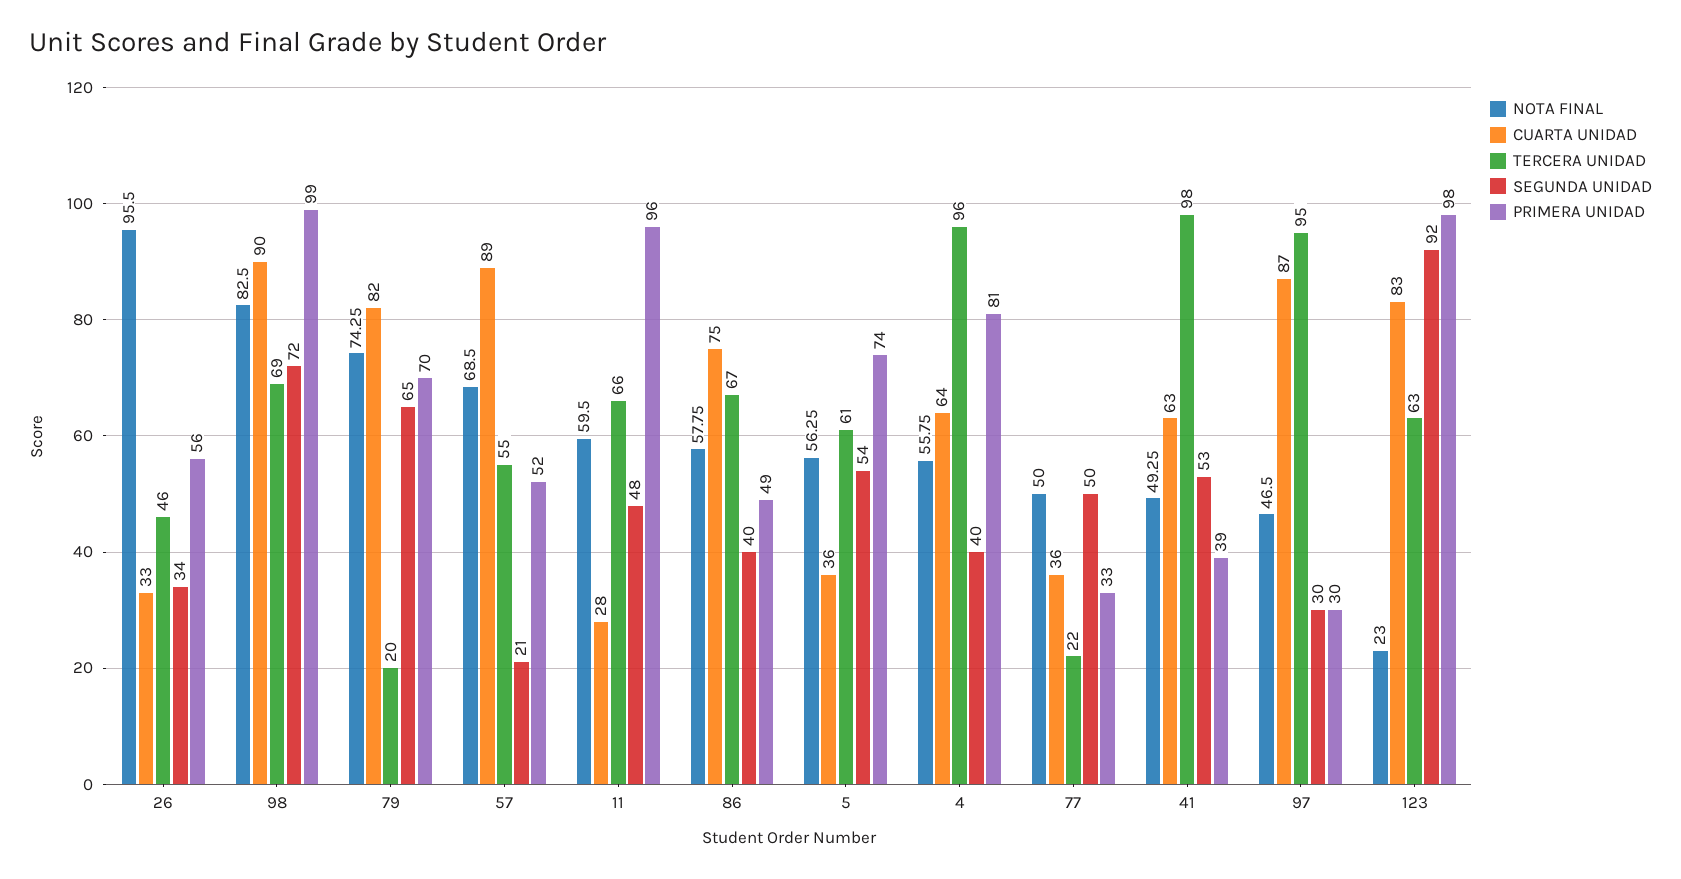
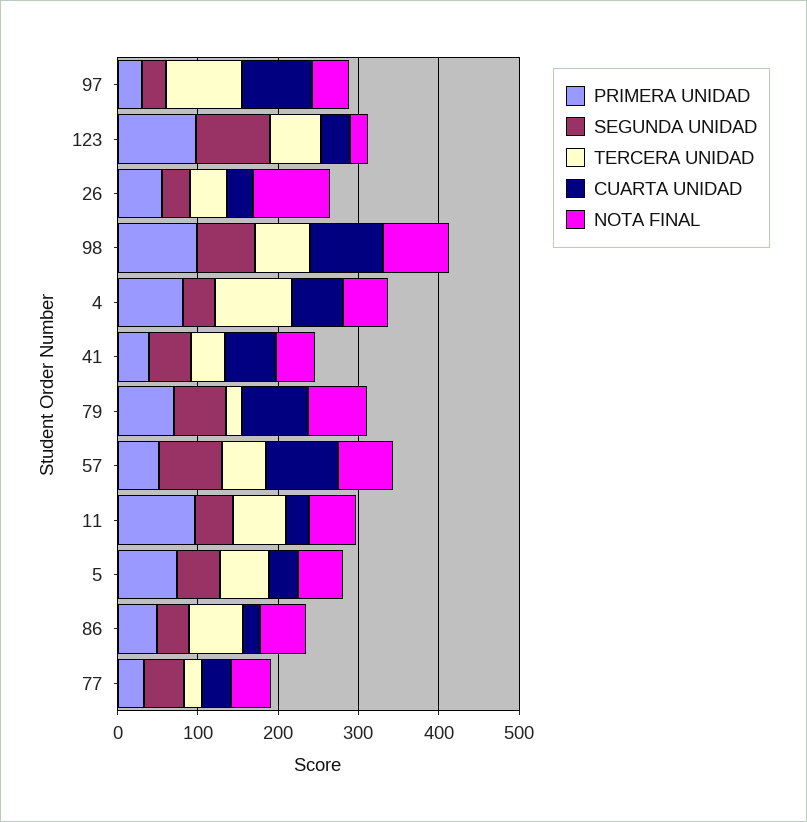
  {
    "NOTA FINAL": {
      "26": 95.5,
      "98": 82.5,
      "79": 74.25,
      "57": 68.5,
      "11": 59.5,
      "86": 57.75,
      "5": 56.25,
      "4": 55.75,
      "77": 50,
      "41": 49.25,
      "97": 46.5,
      "123": 23
    },
    "CUARTA UNIDAD": {
      "26": 33,
      "98": 90,
      "79": 82,
      "57": 89,
      "11": 28,
-     "86": 75,
+     "86": 20,
      "5": 36,
      "4": 64,
      "77": 36,
      "41": 63,
      "97": 87,
-     "123": 83
+     "123": 40
    },
    "TERCERA UNIDAD": {
      "26": 46,
      "98": 69,
      "79": 20,
      "57": 55,
      "11": 66,
      "86": 67,
      "5": 61,
      "4": 96,
      "77": 22,
-     "41": 98,
+     "41": 40,
      "97": 95,
      "123": 63
    },
    "SEGUNDA UNIDAD": {
      "26": 34,
      "98": 72,
      "79": 65,
-     "57": 21,
+     "57": 80,
      "11": 48,
      "86": 40,
      "5": 54,
      "4": 40,
      "77": 50,
      "41": 53,
      "97": 30,
      "123": 92
    },
    "PRIMERA UNIDAD": {
      "26": 56,
      "98": 99,
      "79": 70,
      "57": 52,
      "11": 96,
      "86": 49,
      "5": 74,
      "4": 81,
      "77": 33,
      "41": 39,
      "97": 30,
      "123": 98
    }
  }

